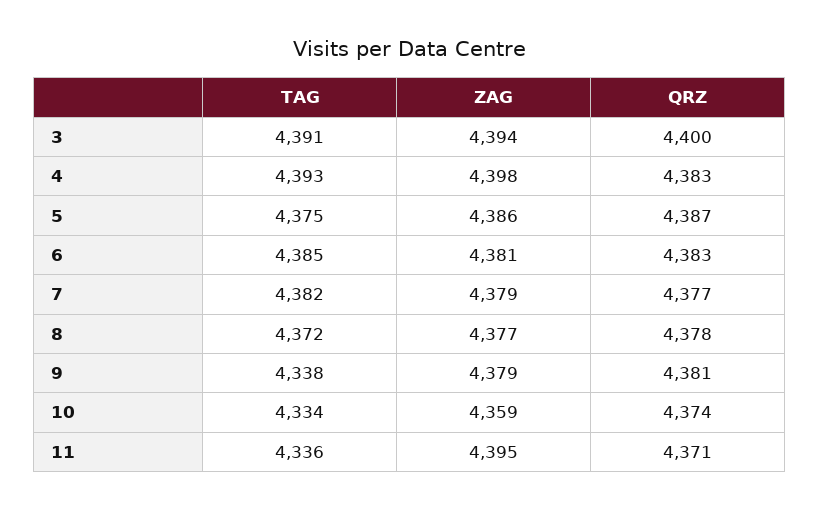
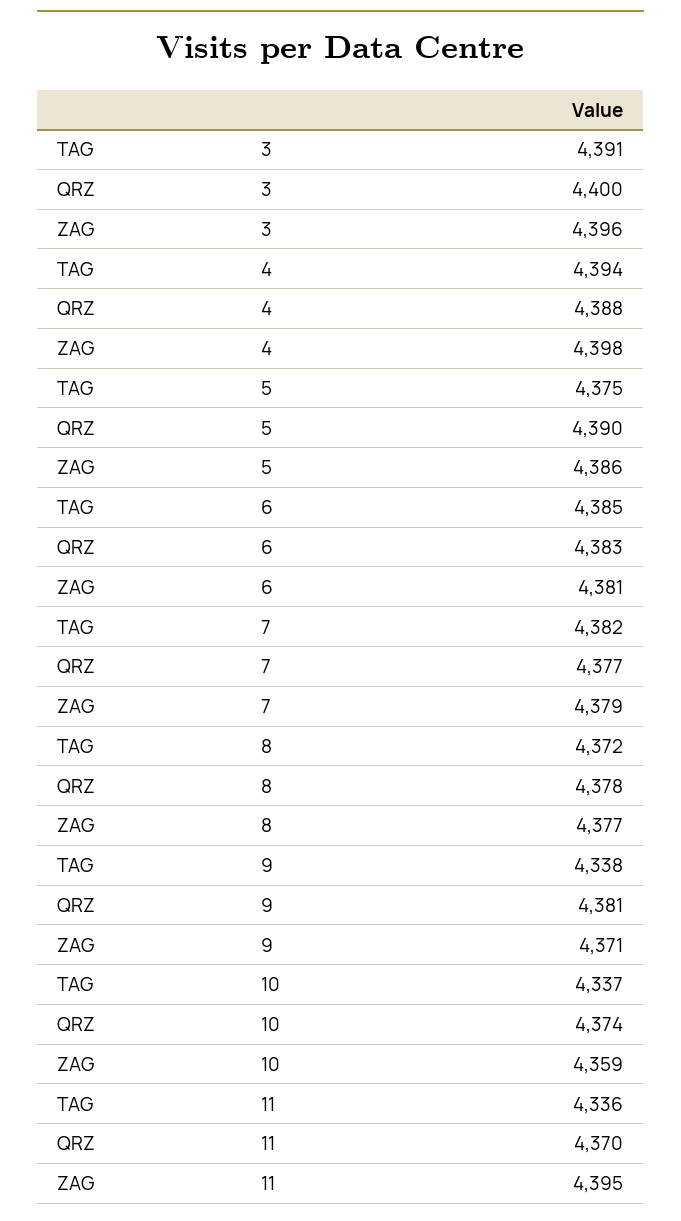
  {
    "TAG": {
      "3": 4391,
-     "4": 4393,
+     "4": 4394,
      "5": 4375,
      "6": 4385,
      "7": 4382,
      "8": 4372,
      "9": 4338,
-     "10": 4334,
+     "10": 4337,
      "11": 4336
    },
    "ZAG": {
-     "3": 4394,
+     "3": 4396,
      "4": 4398,
      "5": 4386,
      "6": 4381,
      "7": 4379,
      "8": 4377,
-     "9": 4379,
+     "9": 4371,
      "10": 4359,
      "11": 4395
    },
    "QRZ": {
      "3": 4400,
-     "4": 4383,
+     "4": 4388,
-     "5": 4387,
+     "5": 4390,
      "6": 4383,
      "7": 4377,
      "8": 4378,
      "9": 4381,
      "10": 4374,
-     "11": 4371
+     "11": 4370
    }
  }

